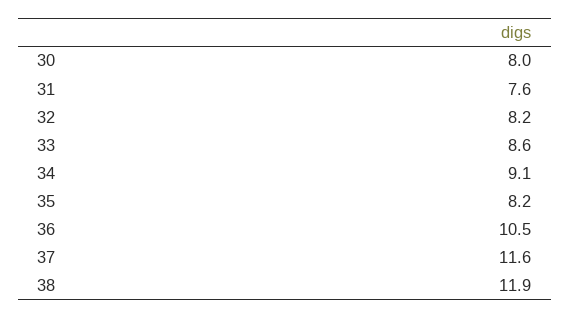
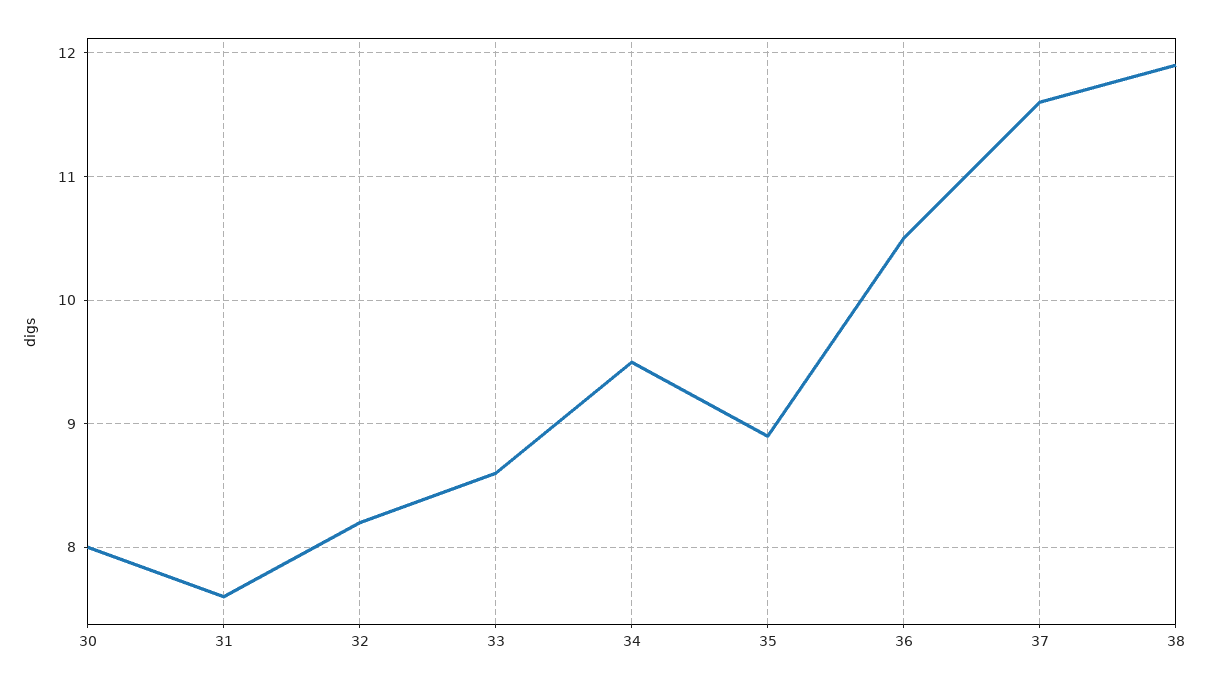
  {
    "30": 8,
    "31": 7.6,
    "32": 8.2,
    "33": 8.6,
-   "34": 9.1,
+   "34": 9.5,
-   "35": 8.2,
+   "35": 8.9,
    "36": 10.5,
    "37": 11.6,
    "38": 11.9
  }

